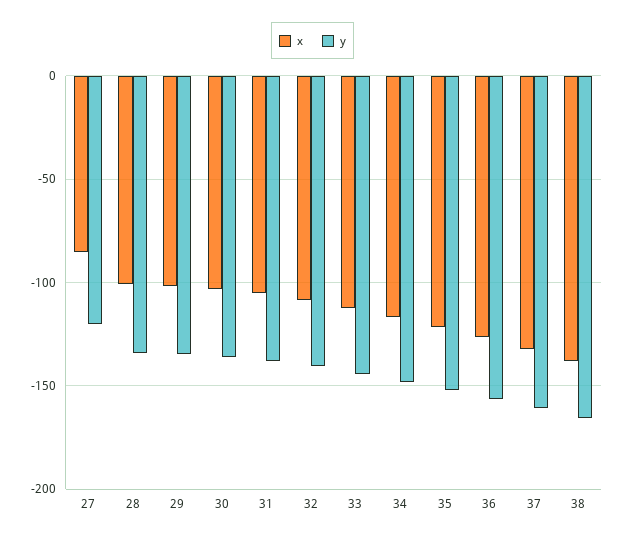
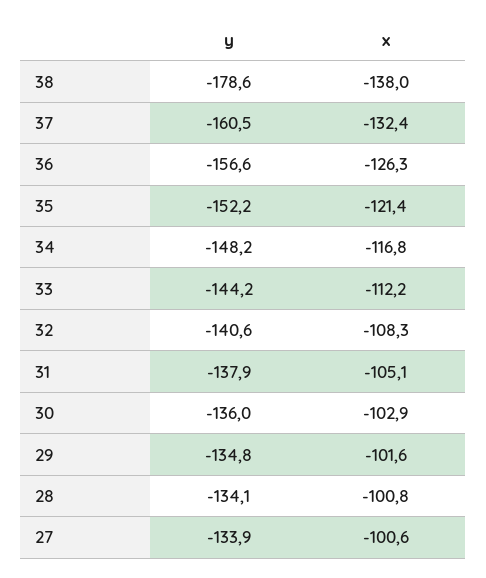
  {
    "x": {
-     "27": -85,
+     "27": -100.6,
      "28": -100.8,
      "29": -101.6,
      "30": -102.9,
      "31": -105.1,
      "32": -108.3,
      "33": -112.2,
      "34": -116.8,
      "35": -121.4,
      "36": -126.3,
      "37": -132.4,
      "38": -138
    },
    "y": {
-     "27": -120,
+     "27": -133.9,
      "28": -134.1,
      "29": -134.8,
      "30": -136,
      "31": -137.9,
      "32": -140.6,
      "33": -144.2,
      "34": -148.2,
      "35": -152.2,
      "36": -156.6,
      "37": -160.5,
-     "38": -165
+     "38": -178.6
    }
  }

